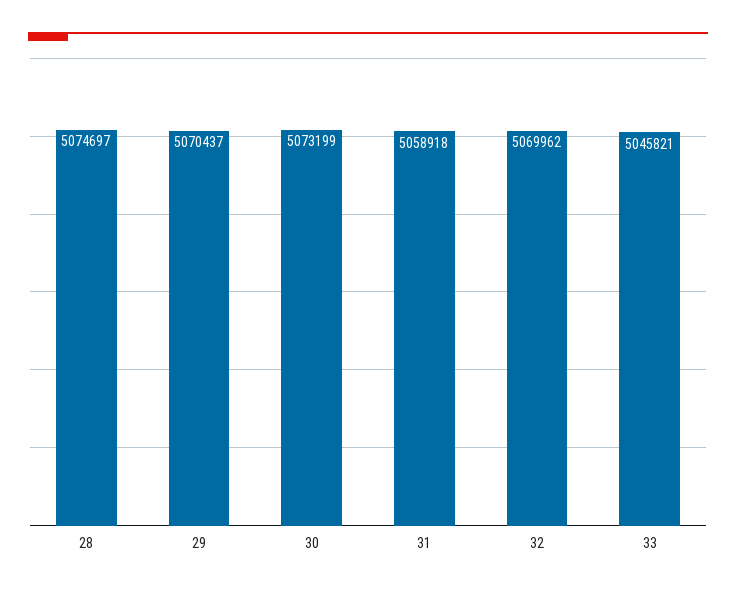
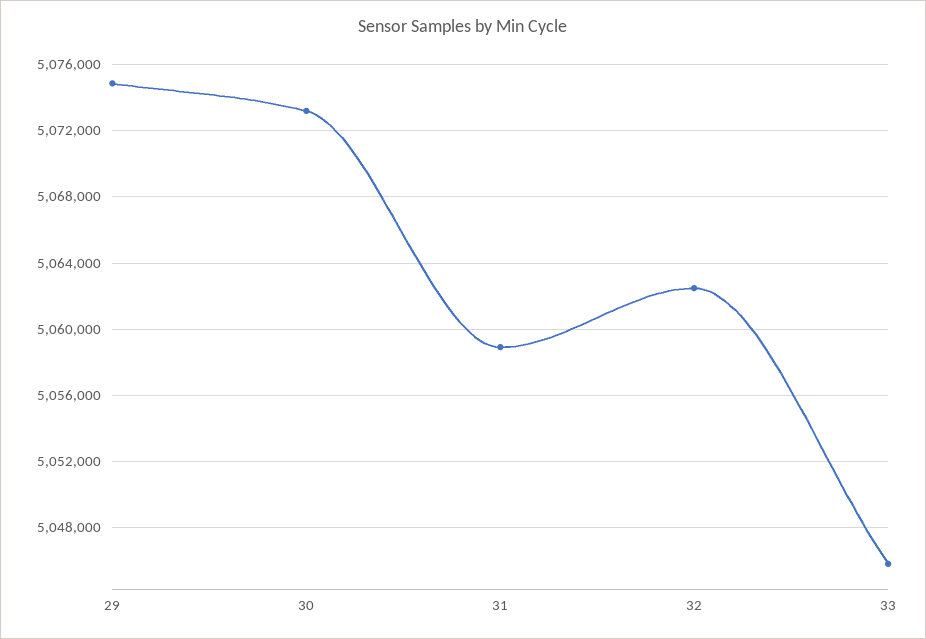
  {
-   "28": 5074697,
-   "29": 5070437,
+   "29": 5075000,
    "30": 5073199,
    "31": 5058918,
-   "32": 5069962,
+   "32": 5062500,
    "33": 5045821
  }

